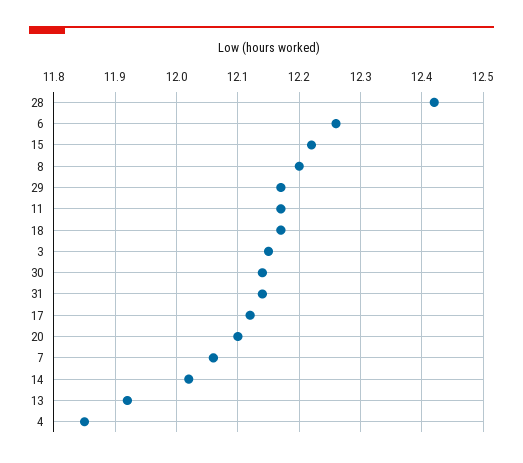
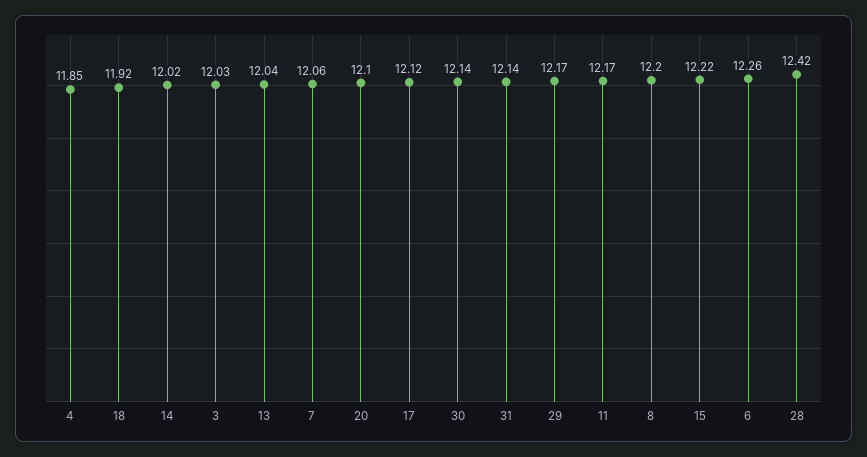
  {
    "28": 12.42,
    "6": 12.26,
    "15": 12.22,
    "8": 12.2,
    "29": 12.17,
    "11": 12.17,
-   "18": 12.17,
+   "18": 11.92,
-   "3": 12.15,
+   "3": 12.03,
    "30": 12.14,
    "31": 12.14,
    "17": 12.12,
    "20": 12.1,
    "7": 12.06,
    "14": 12.02,
-   "13": 11.92,
+   "13": 12.04,
    "4": 11.85
  }

